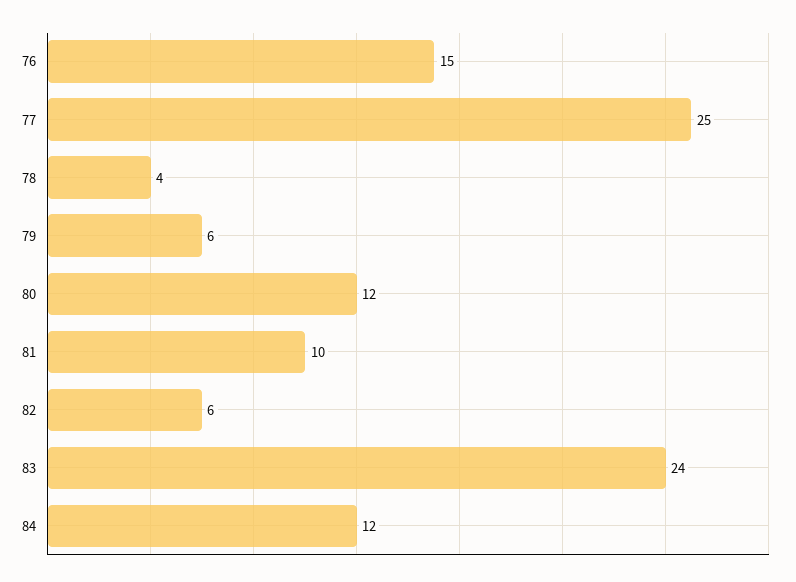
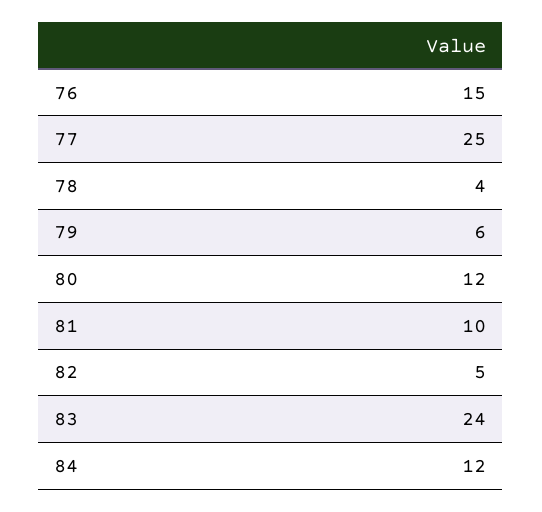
  {
    "76": 15,
    "77": 25,
    "78": 4,
    "79": 6,
    "80": 12,
    "81": 10,
-   "82": 6,
+   "82": 5,
    "83": 24,
    "84": 12
  }

